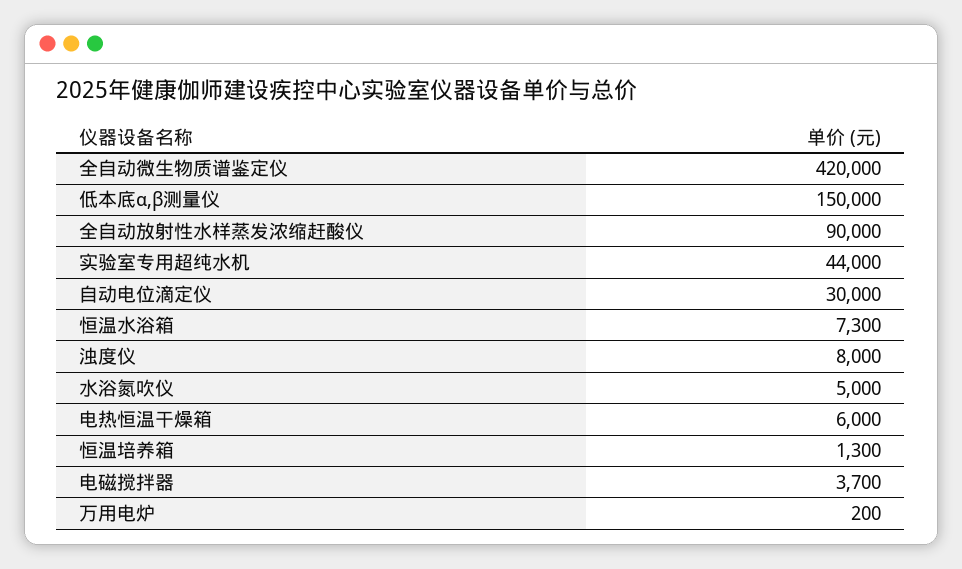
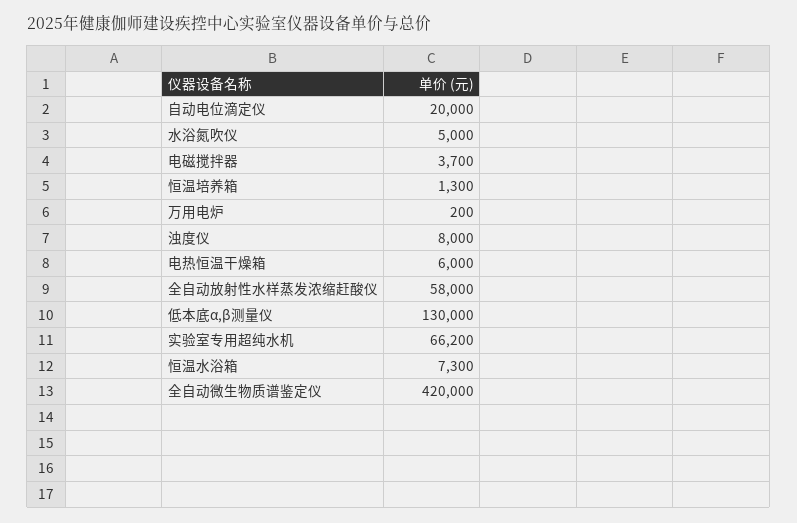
  {
    "全自动微生物质谱鉴定仪": 420000,
-   "低本底α,β测量仪": 150000,
+   "低本底α,β测量仪": 130000,
-   "全自动放射性水样蒸发浓缩赶酸仪": 90000,
+   "全自动放射性水样蒸发浓缩赶酸仪": 58000,
-   "实验室专用超纯水机": 44000,
+   "实验室专用超纯水机": 66200,
-   "自动电位滴定仪": 30000,
+   "自动电位滴定仪": 20000,
    "恒温水浴箱": 7300,
    "浊度仪": 8000,
    "水浴氮吹仪": 5000,
    "电热恒温干燥箱": 6000,
    "恒温培养箱": 1300,
    "电磁搅拌器": 3700,
    "万用电炉": 200
  }

